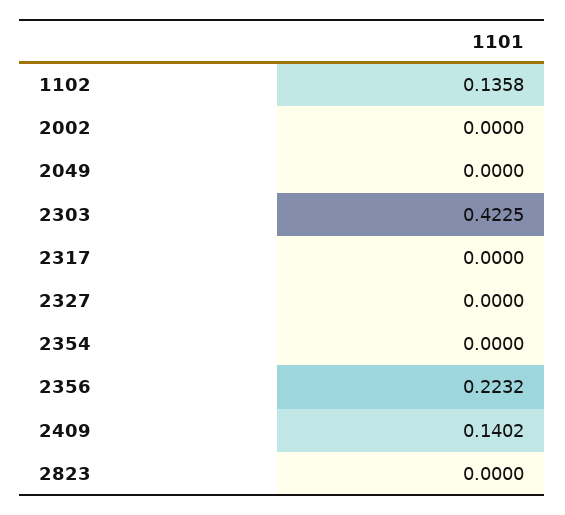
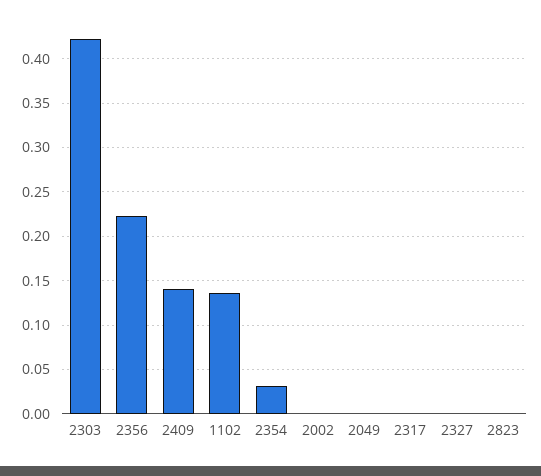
  {
    "1102": 0.1358,
    "2002": 0,
    "2049": 0,
    "2303": 0.4225,
    "2317": 0,
    "2327": 0,
-   "2354": 0,
+   "2354": 0.03,
    "2356": 0.2232,
    "2409": 0.1402,
    "2823": 0
  }

